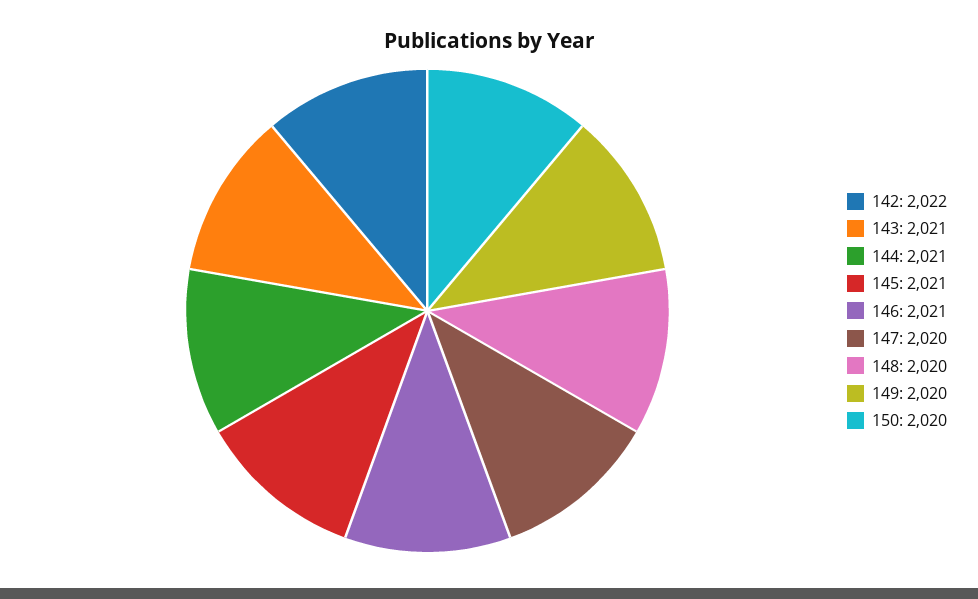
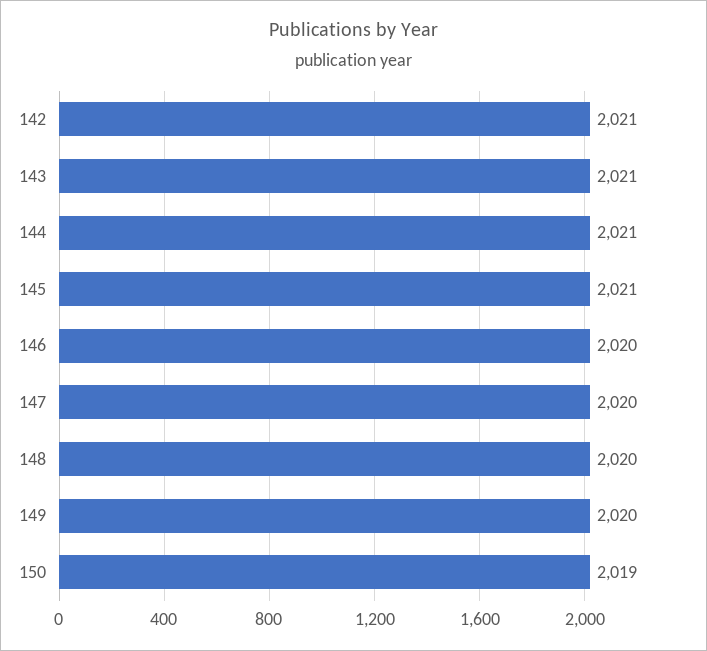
  {
-   "142": 2022,
+   "142": 2021,
    "143": 2021,
    "144": 2021,
    "145": 2021,
-   "146": 2021,
+   "146": 2020,
    "147": 2020,
    "148": 2020,
    "149": 2020,
-   "150": 2020
+   "150": 2019
  }

